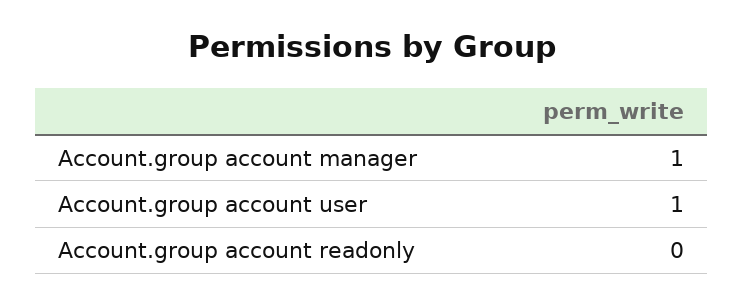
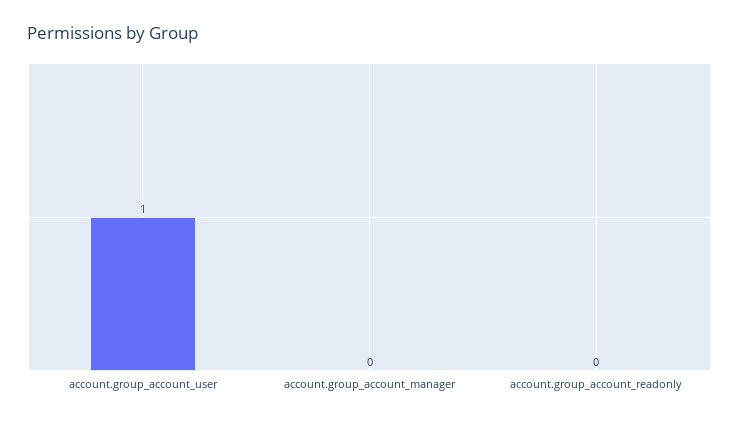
  {
-   "Account.group account manager": 1,
+   "Account.group account manager": 0,
    "Account.group account user": 1,
    "Account.group account readonly": 0
  }

